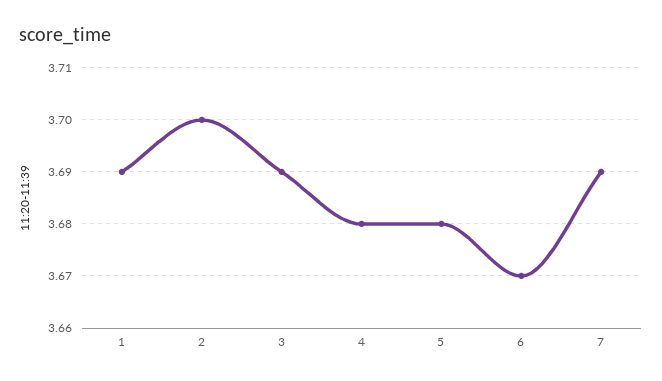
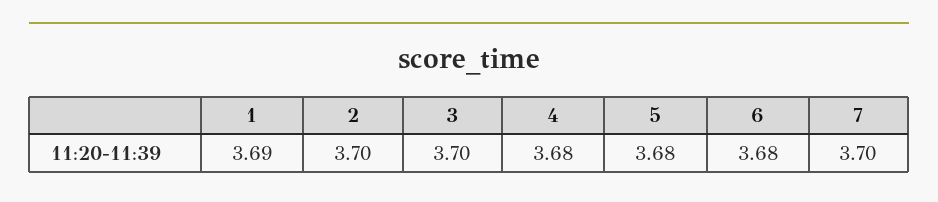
  {
    "1": 3.69,
    "2": 3.7,
-   "3": 3.69,
+   "3": 3.7,
    "4": 3.68,
    "5": 3.68,
-   "6": 3.67,
+   "6": 3.68,
-   "7": 3.69
+   "7": 3.7
  }

